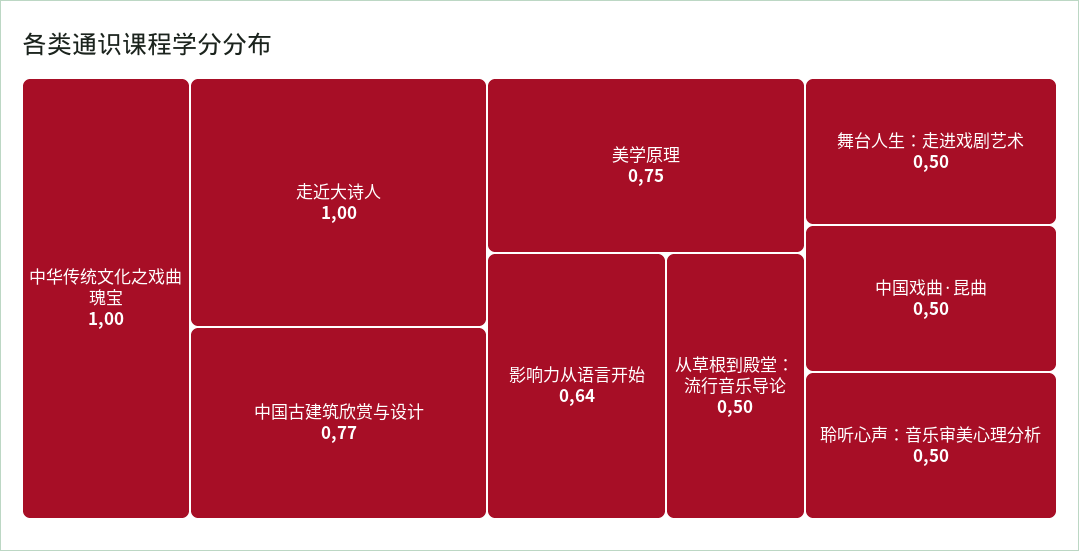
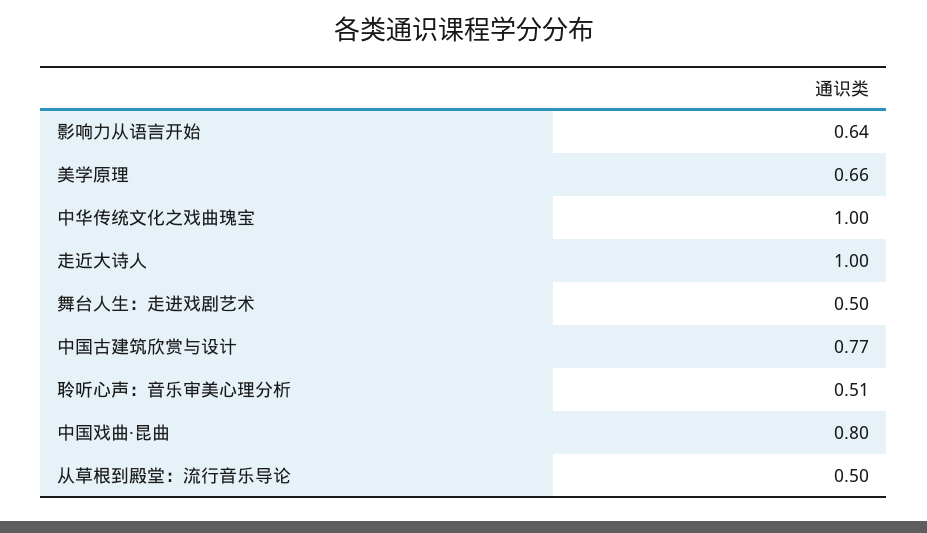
  {
    "中华传统文化之戏曲瑰宝": 1,
    "走近大诗人": 1,
    "中国古建筑欣赏与设计": 0.77,
-   "美学原理": 0.75,
+   "美学原理": 0.66,
    "影响力从语言开始": 0.64,
    "从草根到殿堂：流行音乐导论": 0.5,
    "舞台人生：走进戏剧艺术": 0.5,
-   "中国戏曲·昆曲": 0.5,
+   "中国戏曲·昆曲": 0.8,
-   "聆听心声：音乐审美心理分析": 0.5
+   "聆听心声：音乐审美心理分析": 0.51
  }

